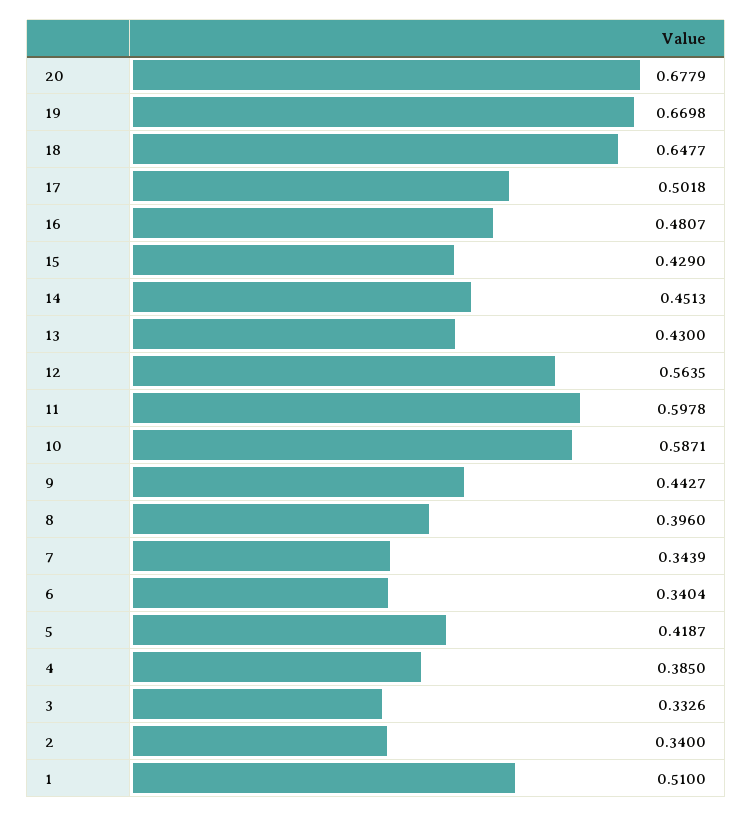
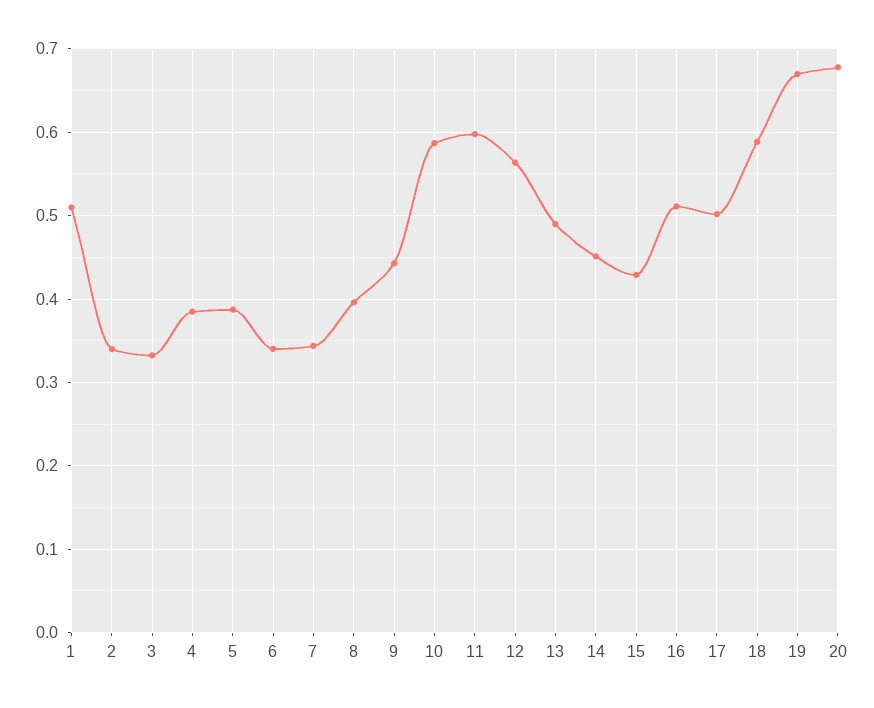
  {
    "20": 0.6779,
    "19": 0.6698,
-   "18": 0.6477,
+   "18": 0.59,
    "17": 0.5018,
-   "16": 0.4807,
+   "16": 0.51,
    "15": 0.429,
    "14": 0.4513,
-   "13": 0.43,
+   "13": 0.49,
    "12": 0.5635,
    "11": 0.5978,
    "10": 0.5871,
    "9": 0.4427,
    "8": 0.396,
    "7": 0.3439,
    "6": 0.3404,
-   "5": 0.4187,
+   "5": 0.39,
    "4": 0.385,
    "3": 0.3326,
    "2": 0.34,
    "1": 0.51
  }

